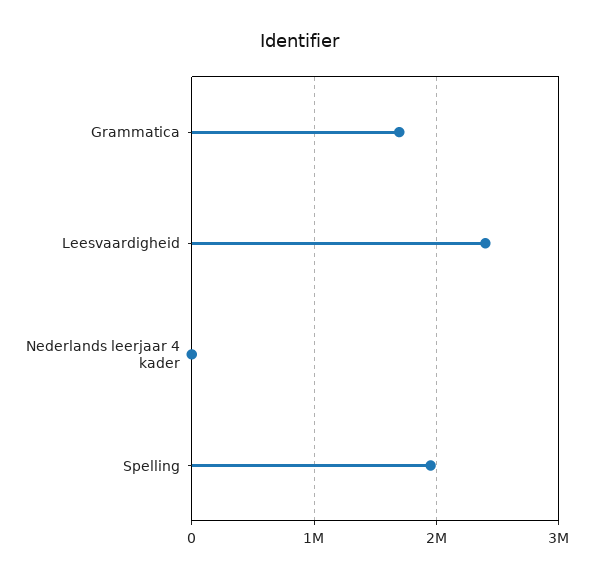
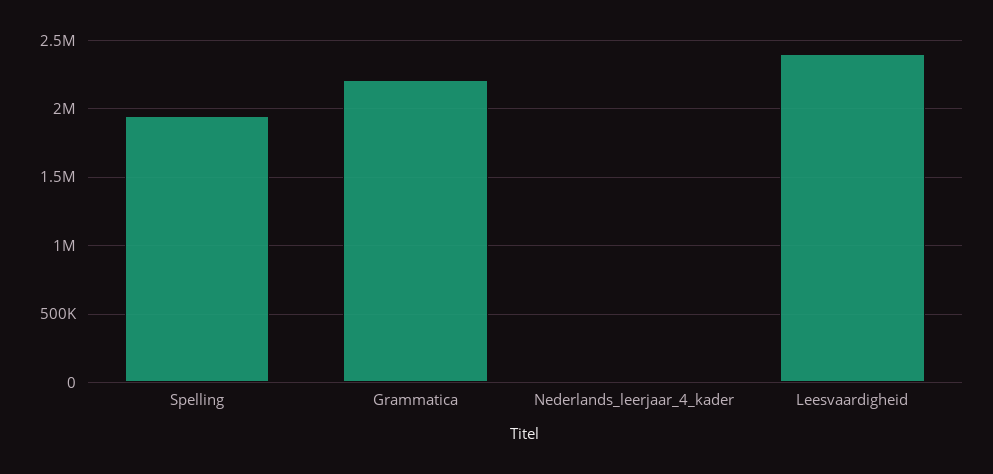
  {
-   "Grammatica": 1700000,
+   "Grammatica": 2200000,
    "Leesvaardigheid": 2400000,
    "Nederlands leerjaar 4 kader": 0,
    "Spelling": 1950000
  }

